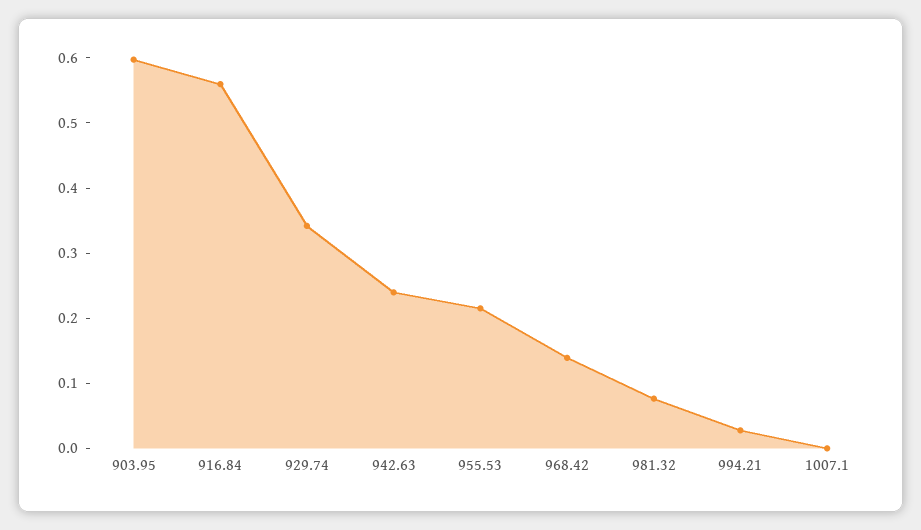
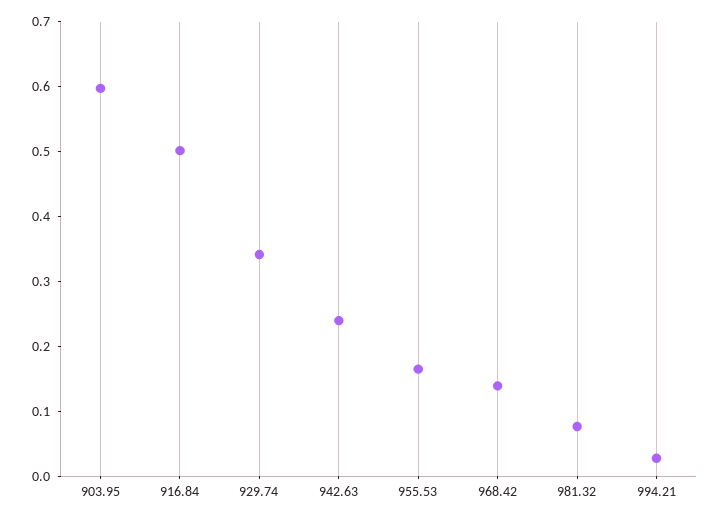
  {
    "903.95": 0.6,
-   "916.84": 0.56,
+   "916.84": 0.5,
    "929.74": 0.34,
    "942.63": 0.24,
-   "955.53": 0.22,
+   "955.53": 0.16,
    "968.42": 0.14,
    "981.32": 0.08,
-   "994.21": 0.02,
+   "994.21": 0.02
-   "1007.1": 0
  }

